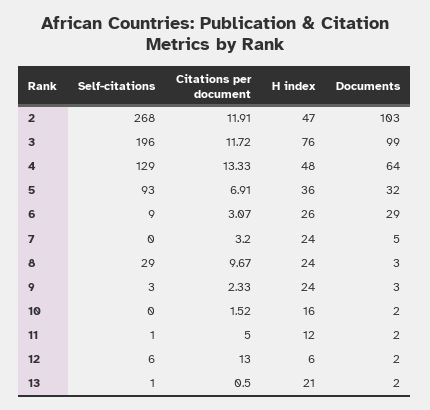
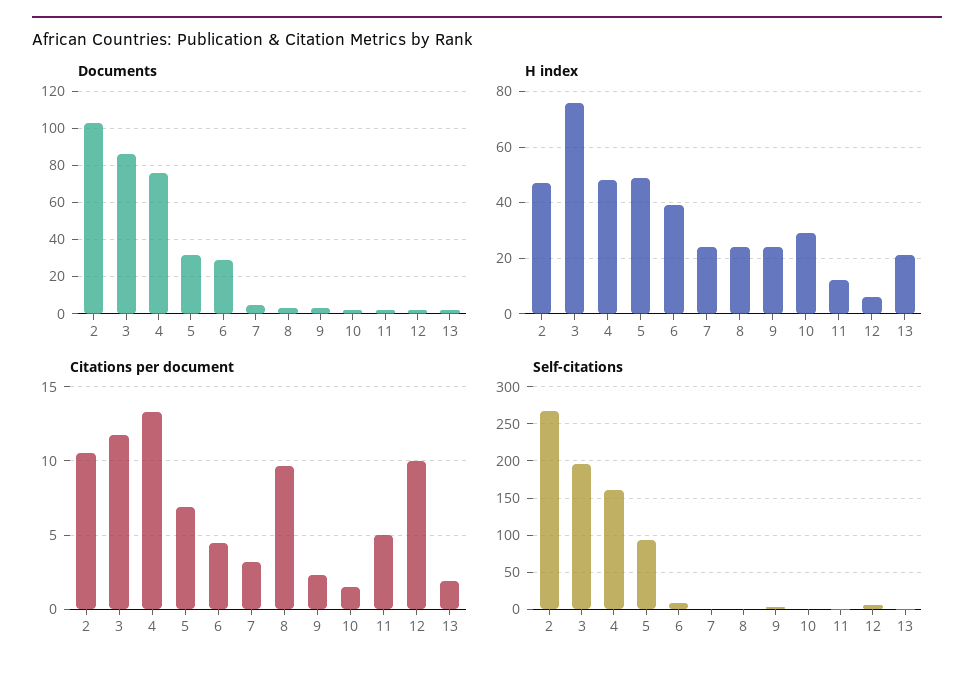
  {
    "Self-citations": {
      "2": 268,
      "3": 196,
-     "4": 129,
+     "4": 160,
      "5": 93,
      "6": 9,
      "7": 0,
-     "8": 29,
+     "8": 0,
      "9": 3,
      "10": 0,
      "11": 1,
      "12": 6,
      "13": 1
    },
    "Citations per document": {
-     "2": 11.91,
+     "2": 10.5,
      "3": 11.72,
      "4": 13.33,
      "5": 6.91,
-     "6": 3.07,
+     "6": 4.5,
      "7": 3.2,
      "8": 9.67,
      "9": 2.33,
      "10": 1.52,
      "11": 5,
-     "12": 13,
+     "12": 10,
-     "13": 0.5
+     "13": 2
    },
    "H index": {
      "2": 47,
      "3": 76,
      "4": 48,
-     "5": 36,
+     "5": 50,
-     "6": 26,
+     "6": 40,
      "7": 24,
      "8": 24,
      "9": 24,
-     "10": 16,
+     "10": 30,
      "11": 12,
      "12": 6,
      "13": 21
    },
    "Documents": {
      "2": 103,
-     "3": 99,
+     "3": 85,
-     "4": 64,
+     "4": 75,
      "5": 32,
      "6": 29,
      "7": 5,
      "8": 3,
      "9": 3,
      "10": 2,
      "11": 2,
      "12": 2,
      "13": 2
    }
  }

